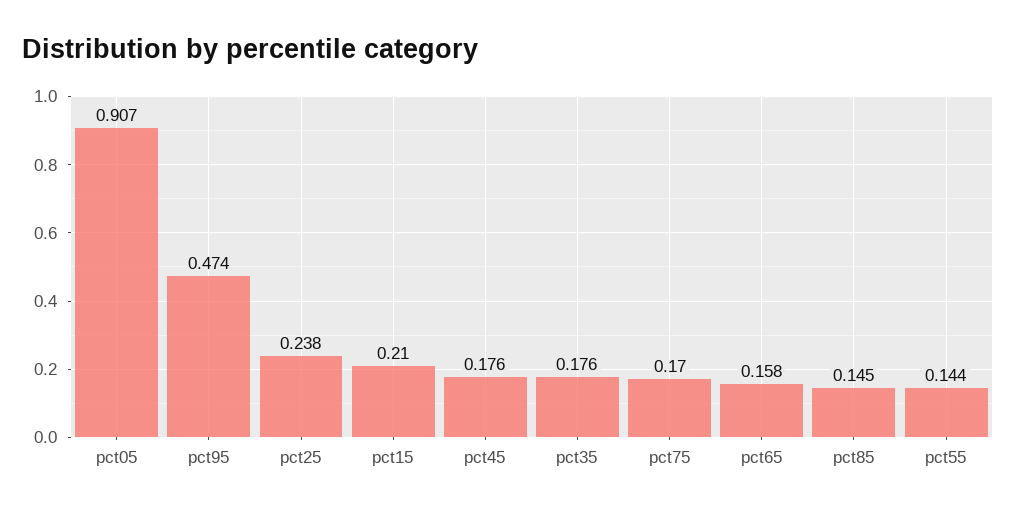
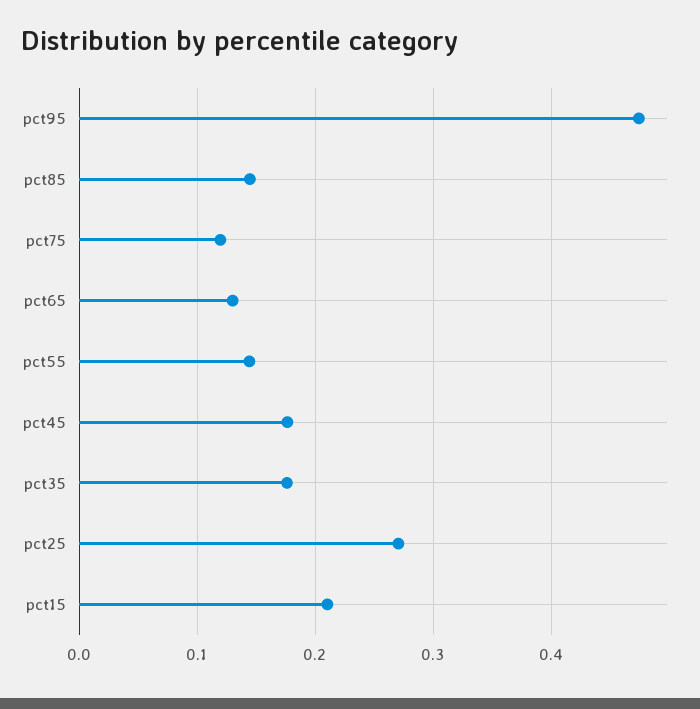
  {
-   "pct05": 0.907,
    "pct95": 0.474,
-   "pct25": 0.238,
+   "pct25": 0.27,
    "pct15": 0.21,
    "pct45": 0.176,
    "pct35": 0.176,
-   "pct75": 0.17,
+   "pct75": 0.12,
-   "pct65": 0.158,
+   "pct65": 0.13,
    "pct85": 0.145,
    "pct55": 0.144
  }

